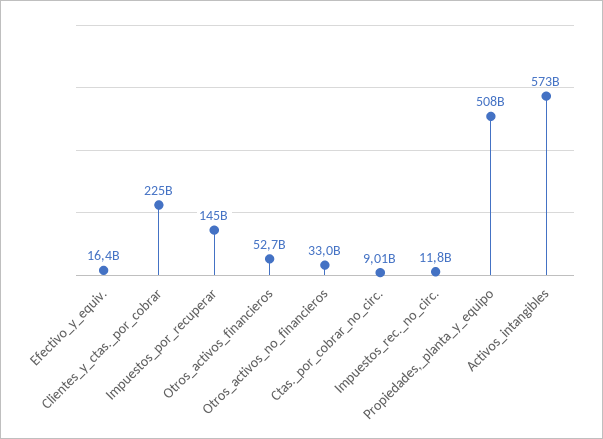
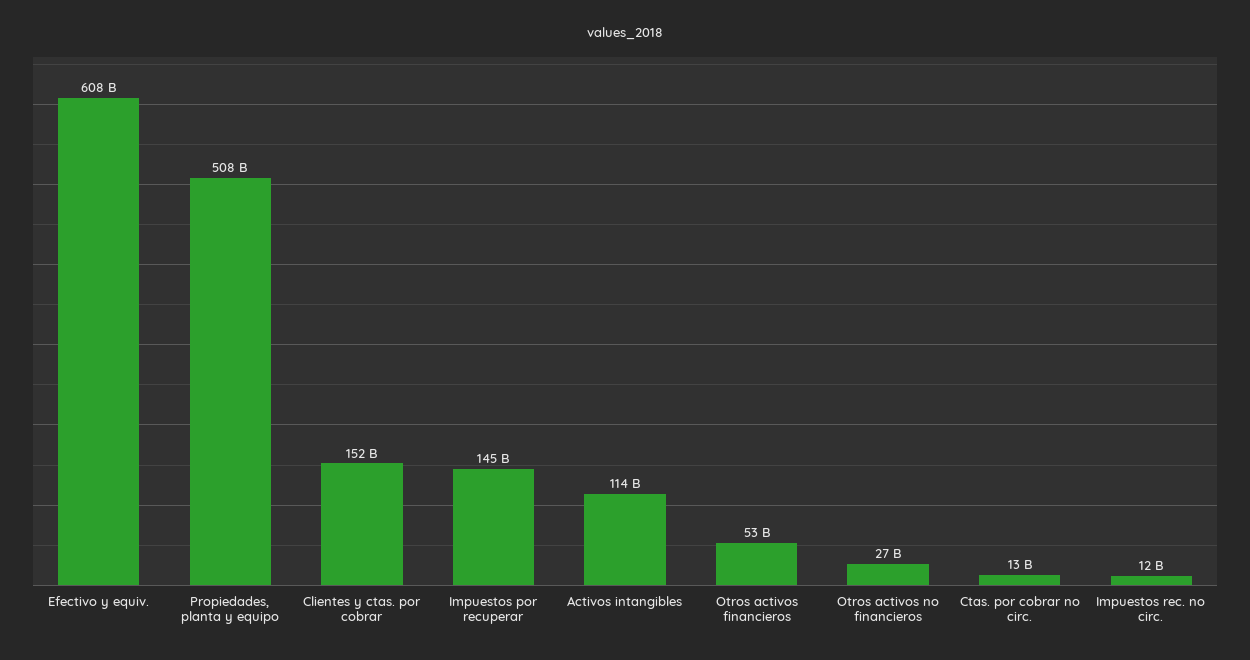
  {
-   "Efectivo_y_equiv.": 16400000000,
+   "Efectivo_y_equiv.": 608000000000,
-   "Clientes_y_ctas._por_cobrar": 225000000000,
+   "Clientes_y_ctas._por_cobrar": 152000000000,
    "Impuestos_por_recuperar": 145000000000,
    "Otros_activos_financieros": 52700000000,
-   "Otros_activos_no_financieros": 33000000000,
+   "Otros_activos_no_financieros": 27000000000,
-   "Ctas._por_cobrar_no_circ.": 9010000000,
+   "Ctas._por_cobrar_no_circ.": 13000000000,
    "Impuestos_rec._no_circ.": 11800000000,
    "Propiedades,_planta_y_equipo": 508000000000,
-   "Activos_intangibles": 573000000000
+   "Activos_intangibles": 114000000000
  }

